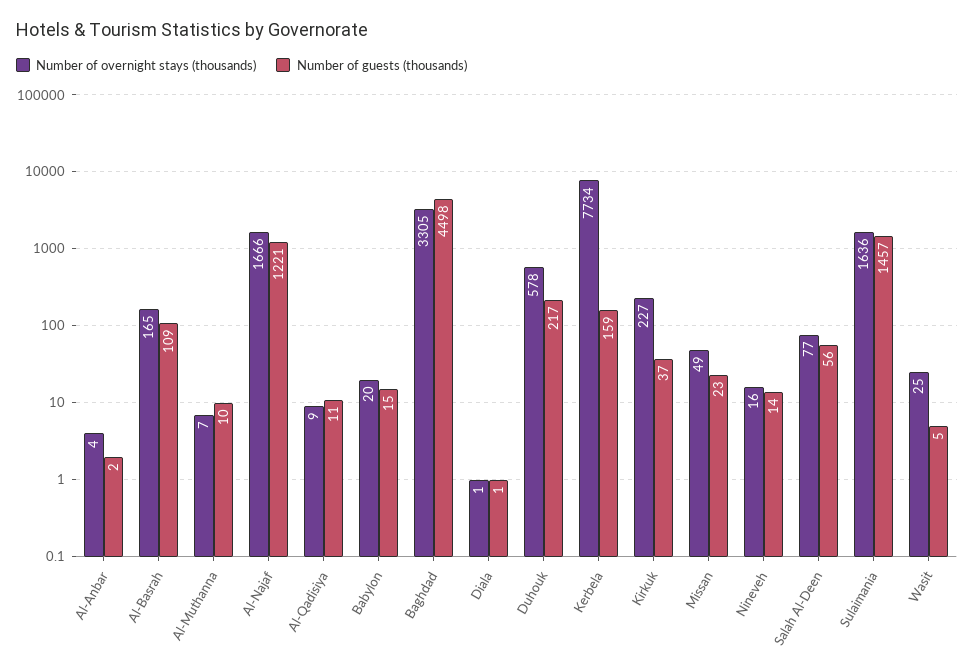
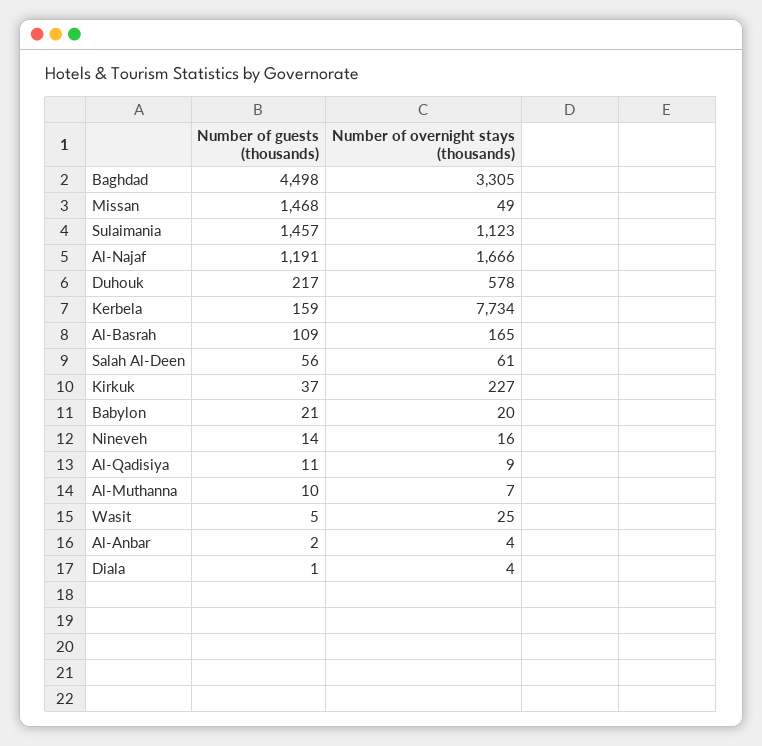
  {
    "Number of overnight stays (thousands)": {
      "Al-Anbar": 4,
      "Al-Basrah": 165,
      "Al-Muthanna": 7,
      "Al-Najaf": 1666,
      "Al-Qadisiya": 9,
      "Babylon": 20,
      "Baghdad": 3305,
-     "Diala": 1,
+     "Diala": 4,
      "Duhouk": 578,
      "Kerbela": 7734,
      "Kirkuk": 227,
      "Missan": 49,
      "Nineveh": 16,
-     "Salah Al-Deen": 77,
+     "Salah Al-Deen": 61,
-     "Sulaimania": 1636,
+     "Sulaimania": 1123,
      "Wasit": 25
    },
    "Number of guests (thousands)": {
      "Al-Anbar": 2,
      "Al-Basrah": 109,
      "Al-Muthanna": 10,
-     "Al-Najaf": 1221,
+     "Al-Najaf": 1191,
      "Al-Qadisiya": 11,
-     "Babylon": 15,
+     "Babylon": 21,
      "Baghdad": 4498,
      "Diala": 1,
      "Duhouk": 217,
      "Kerbela": 159,
      "Kirkuk": 37,
-     "Missan": 23,
+     "Missan": 1468,
      "Nineveh": 14,
      "Salah Al-Deen": 56,
      "Sulaimania": 1457,
      "Wasit": 5
    }
  }

